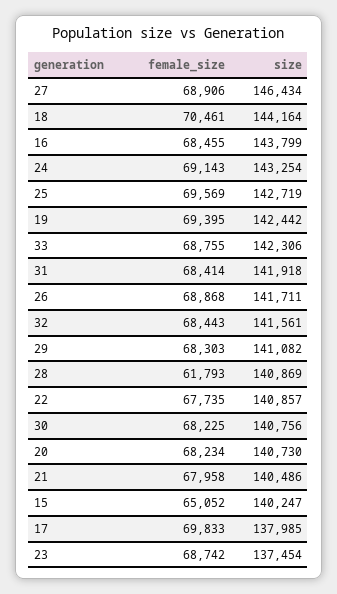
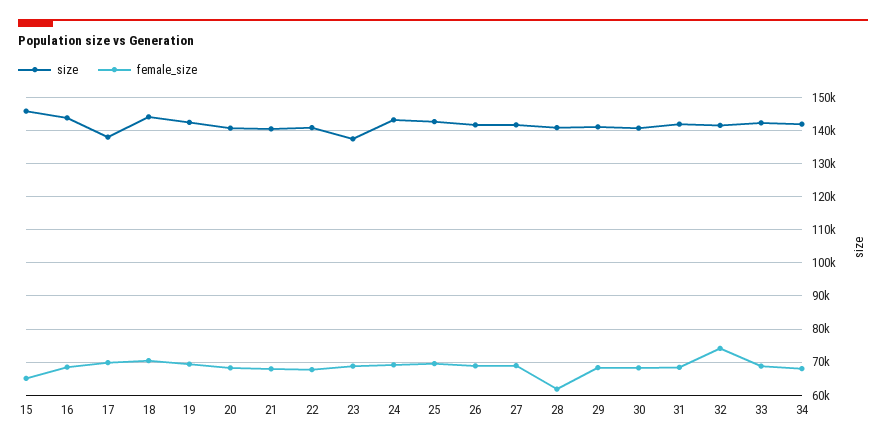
  {
    "female_size": {
      "27": 68906,
      "18": 70461,
      "16": 68455,
      "24": 69143,
      "25": 69569,
      "19": 69395,
      "33": 68755,
      "31": 68414,
      "26": 68868,
-     "32": 68443,
+     "32": 74000,
      "29": 68303,
      "28": 61793,
      "22": 67735,
      "30": 68225,
      "20": 68234,
      "21": 67958,
      "15": 65052,
      "17": 69833,
-     "23": 68742
+     "23": 68742,
+     "34": 68000
    },
    "size": {
-     "27": 146434,
+     "27": 142000,
      "18": 144164,
      "16": 143799,
      "24": 143254,
      "25": 142719,
      "19": 142442,
      "33": 142306,
      "31": 141918,
      "26": 141711,
      "32": 141561,
      "29": 141082,
      "28": 140869,
      "22": 140857,
      "30": 140756,
      "20": 140730,
      "21": 140486,
-     "15": 140247,
+     "15": 146000,
      "17": 137985,
-     "23": 137454
+     "23": 137454,
+     "34": 142000
    }
  }

